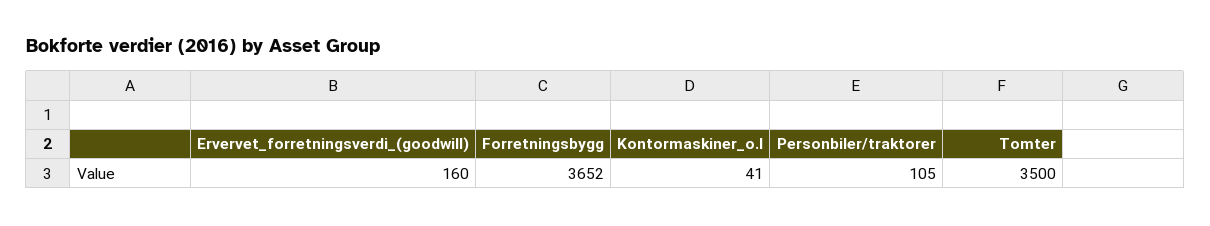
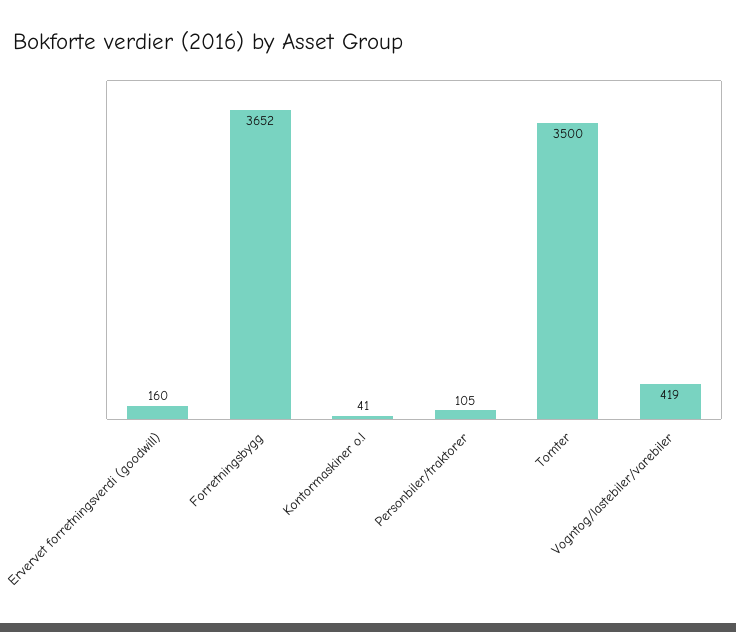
  {
    "Ervervet_forretningsverdi_(goodwill)": 160,
    "Forretningsbygg": 3652,
    "Kontormaskiner_o.l": 41,
    "Personbiler/traktorer": 105,
-   "Tomter": 3500
+   "Tomter": 3500,
+   "Vogntog/lastebiler/varebiler": 419
  }

